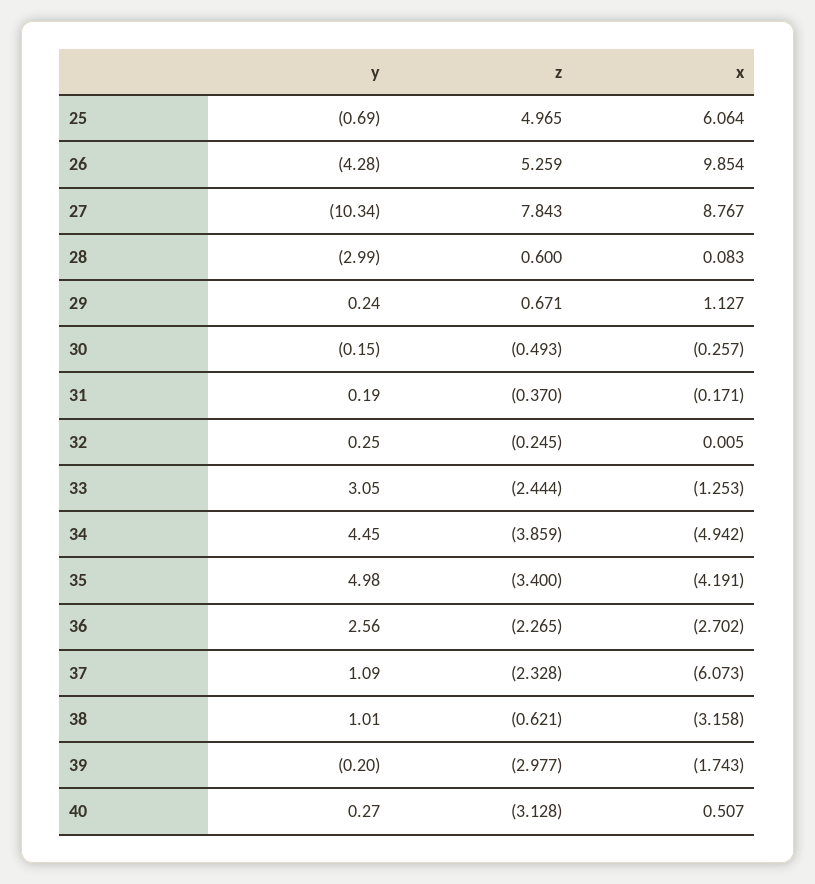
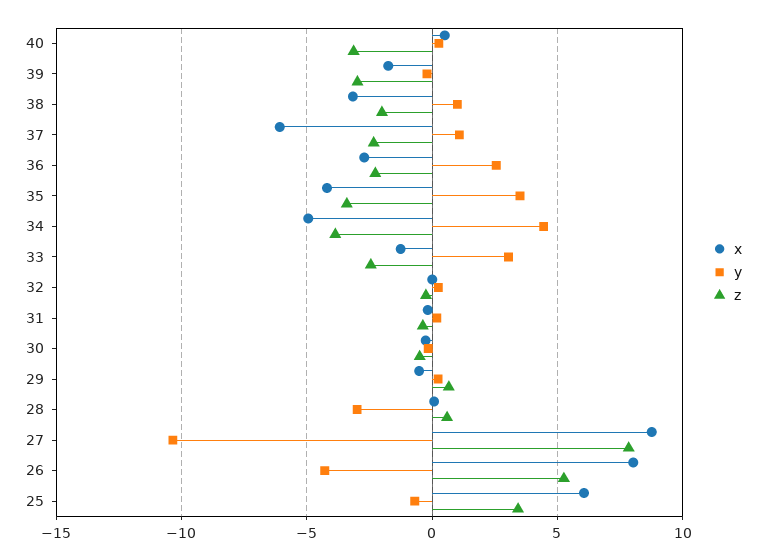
  {
    "y": {
      "25": -0.69,
      "26": -4.28,
      "27": -10.34,
      "28": -2.99,
      "29": 0.24,
      "30": -0.15,
      "31": 0.19,
      "32": 0.25,
      "33": 3.05,
      "34": 4.45,
-     "35": 4.98,
+     "35": 3.5,
      "36": 2.56,
      "37": 1.09,
      "38": 1.01,
      "39": -0.2,
      "40": 0.27
    },
    "z": {
-     "25": 4.965,
+     "25": 3.5,
      "26": 5.259,
      "27": 7.843,
      "28": 0.6,
      "29": 0.671,
      "30": -0.493,
      "31": -0.37,
      "32": -0.245,
      "33": -2.444,
      "34": -3.859,
      "35": -3.4,
      "36": -2.265,
      "37": -2.328,
-     "38": -0.621,
+     "38": -2,
      "39": -2.977,
      "40": -3.128
    },
    "x": {
      "25": 6.064,
-     "26": 9.854,
+     "26": 8,
      "27": 8.767,
      "28": 0.083,
-     "29": 1.127,
+     "29": -0.5,
      "30": -0.257,
      "31": -0.171,
      "32": 0.005,
      "33": -1.253,
      "34": -4.942,
      "35": -4.191,
      "36": -2.702,
      "37": -6.073,
      "38": -3.158,
      "39": -1.743,
      "40": 0.507
    }
  }

